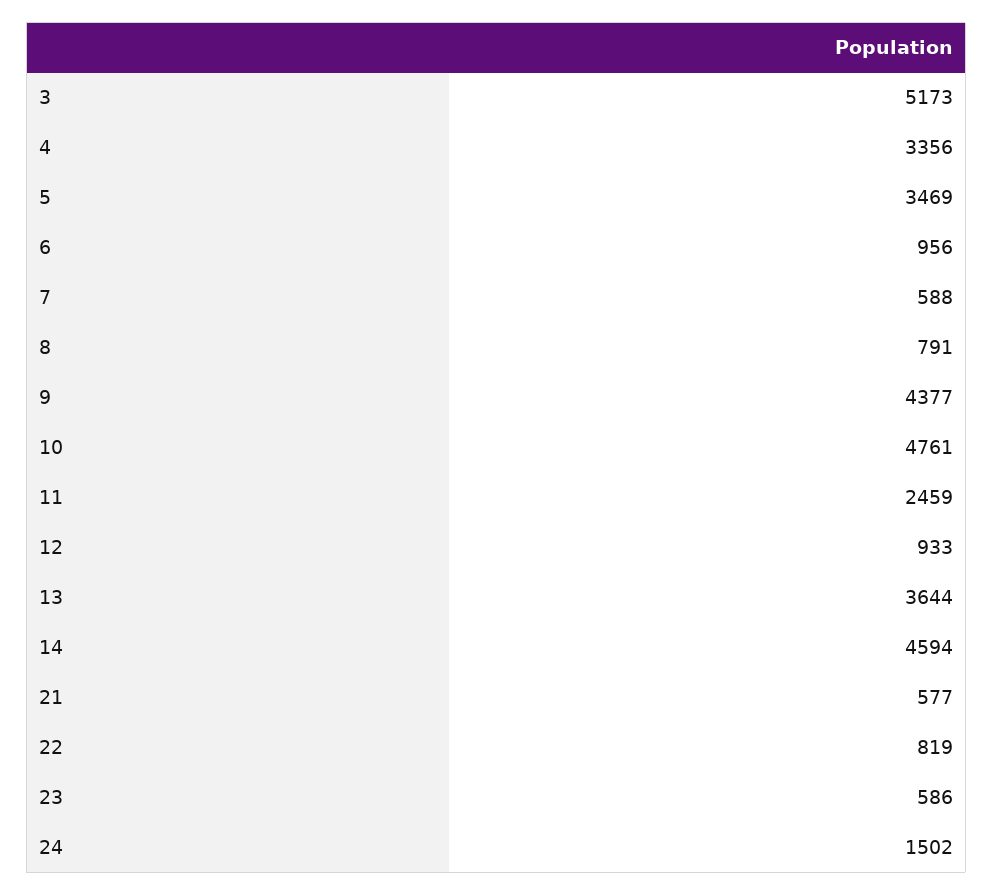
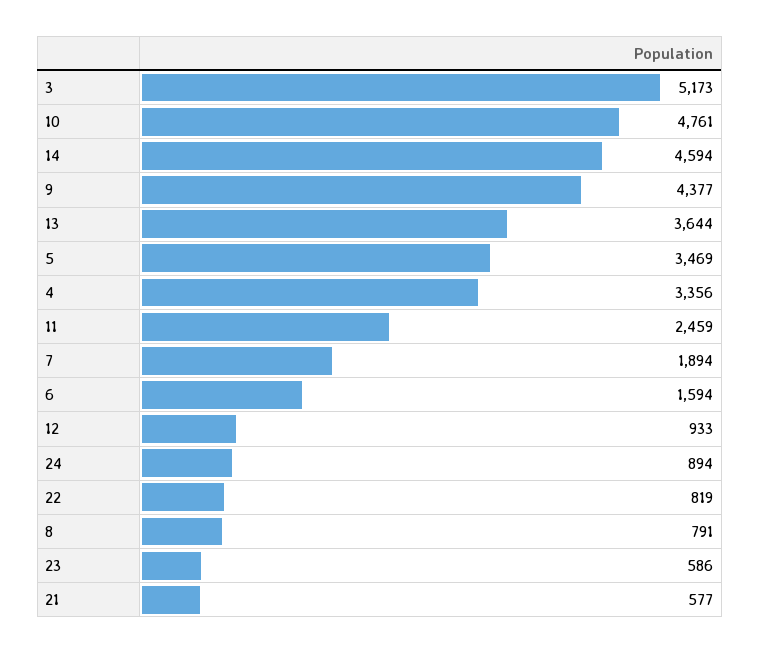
  {
    "3": 5173,
    "4": 3356,
    "5": 3469,
-   "6": 956,
+   "6": 1594,
-   "7": 588,
+   "7": 1894,
    "8": 791,
    "9": 4377,
    "10": 4761,
    "11": 2459,
    "12": 933,
    "13": 3644,
    "14": 4594,
    "21": 577,
    "22": 819,
    "23": 586,
-   "24": 1502
+   "24": 894
  }

